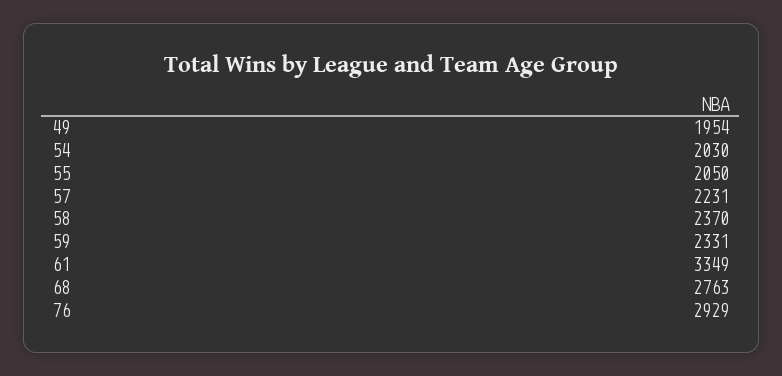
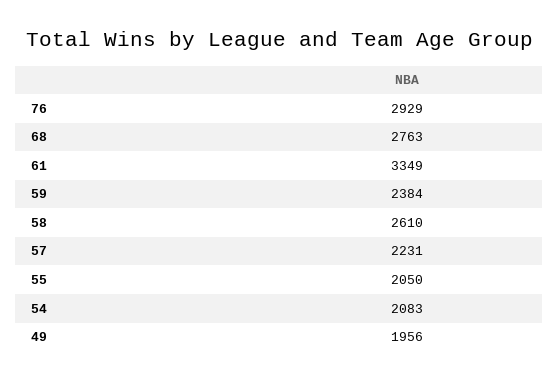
  {
-   "49": 1954,
+   "49": 1956,
-   "54": 2030,
+   "54": 2083,
    "55": 2050,
    "57": 2231,
-   "58": 2370,
+   "58": 2610,
-   "59": 2331,
+   "59": 2384,
    "61": 3349,
    "68": 2763,
    "76": 2929
  }

